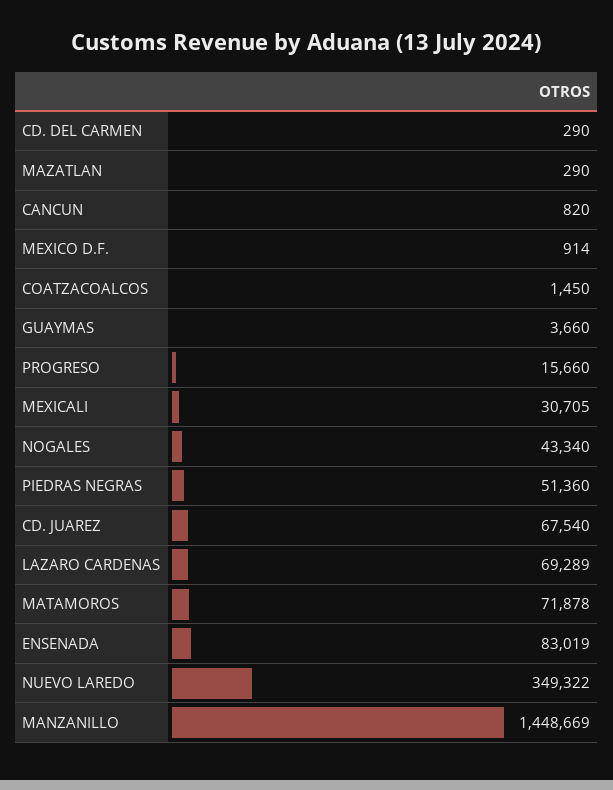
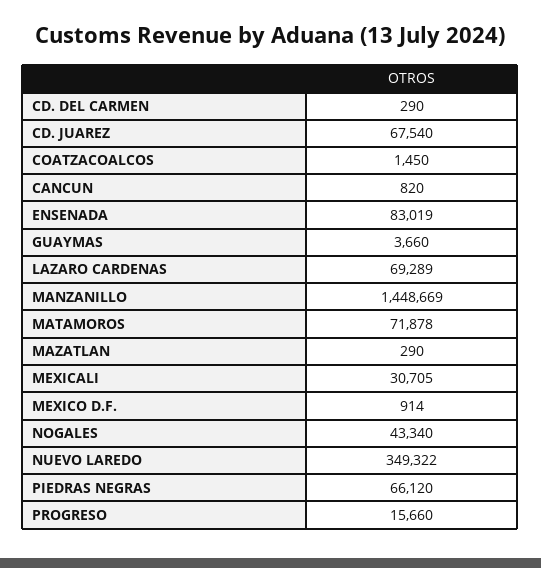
  {
    "CD. DEL CARMEN": 290,
    "MAZATLAN": 290,
    "CANCUN": 820,
    "MEXICO D.F.": 914,
    "COATZACOALCOS": 1450,
    "GUAYMAS": 3660,
    "PROGRESO": 15660,
    "MEXICALI": 30705,
    "NOGALES": 43340,
-   "PIEDRAS NEGRAS": 51360,
+   "PIEDRAS NEGRAS": 66120,
    "CD. JUAREZ": 67540,
    "LAZARO CARDENAS": 69289,
    "MATAMOROS": 71878,
    "ENSENADA": 83019,
    "NUEVO LAREDO": 349322,
    "MANZANILLO": 1448669
  }

